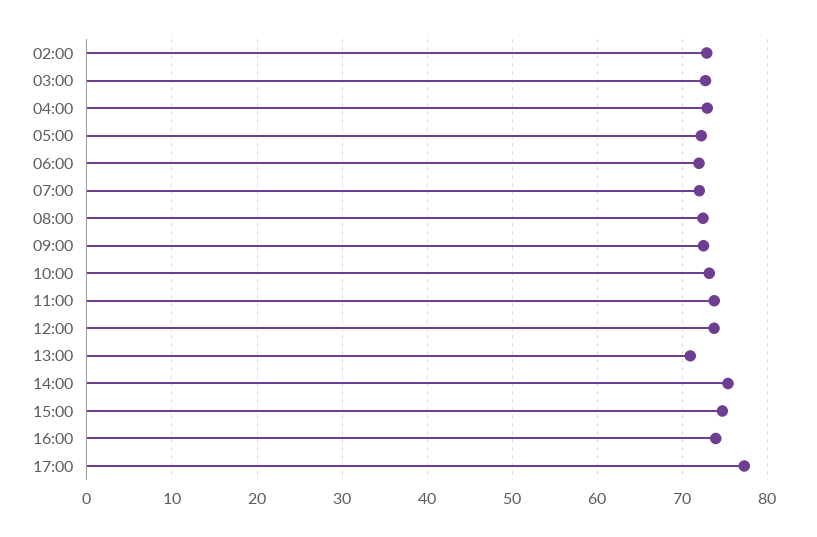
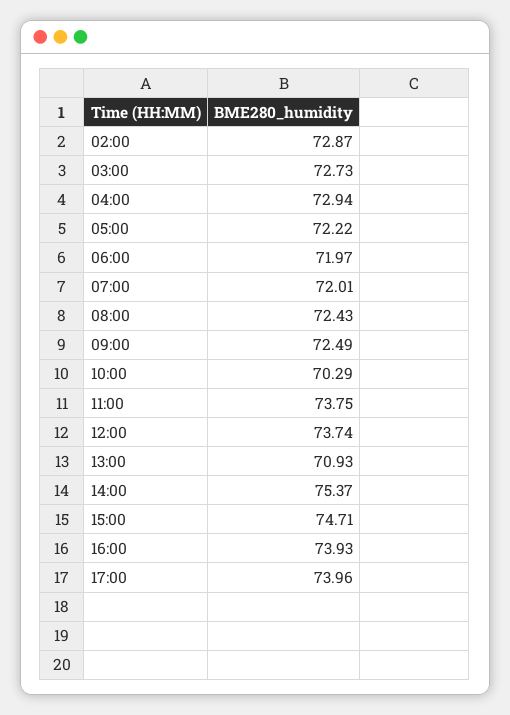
  {
    "02:00": 72.87,
    "03:00": 72.73,
    "04:00": 72.94,
    "05:00": 72.22,
    "06:00": 71.97,
    "07:00": 72.01,
    "08:00": 72.43,
    "09:00": 72.49,
-   "10:00": 73,
+   "10:00": 70.29,
    "11:00": 73.75,
    "12:00": 73.74,
    "13:00": 70.93,
    "14:00": 75.37,
    "15:00": 74.71,
    "16:00": 73.93,
-   "17:00": 77
+   "17:00": 73.96
  }

